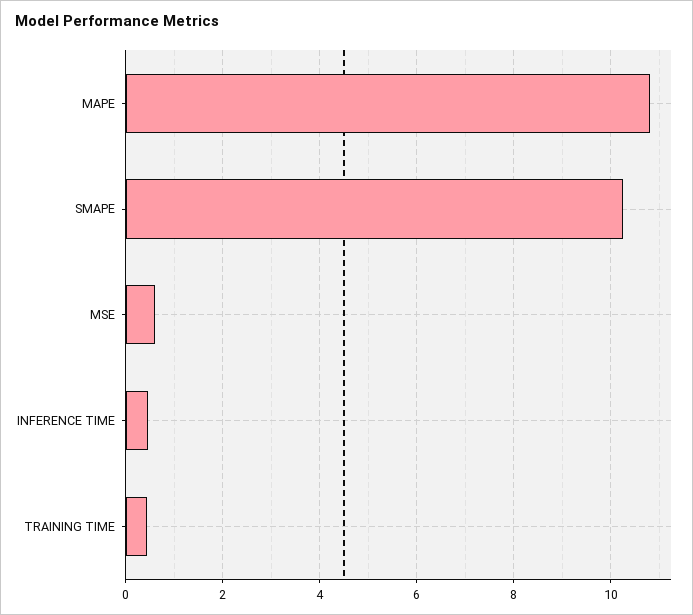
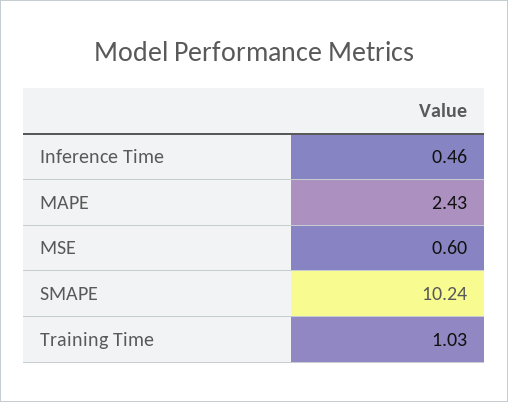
  {
-   "MAPE": 10.8,
+   "MAPE": 2.43,
    "SMAPE": 10.24,
    "MSE": 0.6,
    "INFERENCE TIME": 0.46,
-   "TRAINING TIME": 0.4
+   "TRAINING TIME": 1.03
  }

